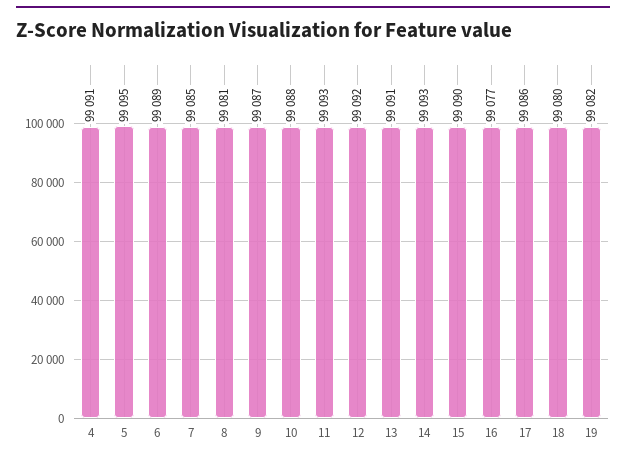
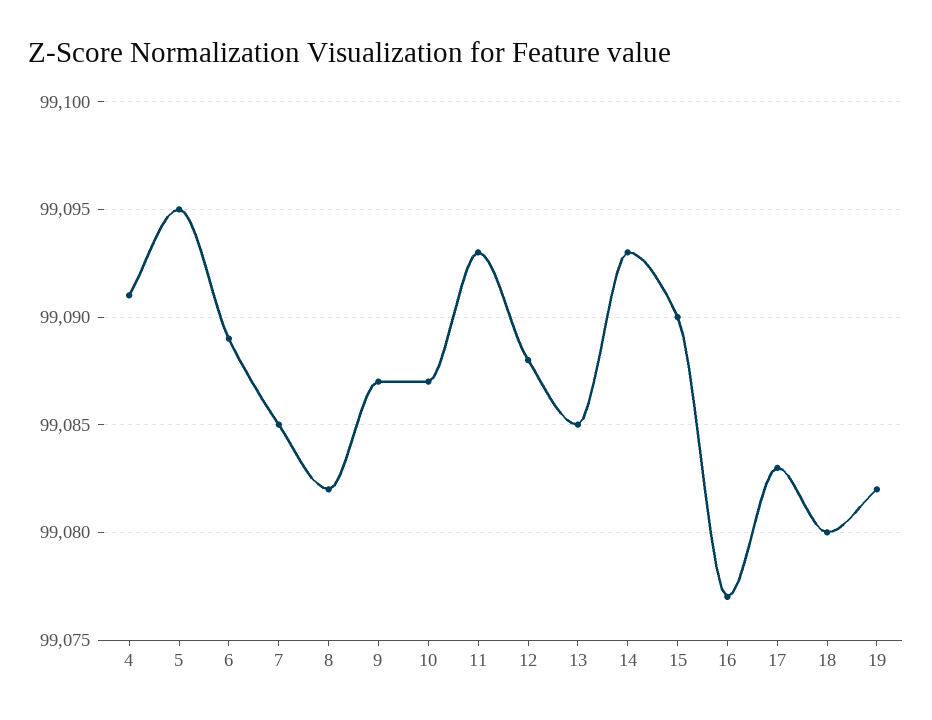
  {
    "4": 99091,
    "5": 99095,
    "6": 99089,
    "7": 99085,
-   "8": 99081,
+   "8": 99082,
    "9": 99087,
-   "10": 99088,
+   "10": 99087,
    "11": 99093,
-   "12": 99092,
+   "12": 99088,
-   "13": 99091,
+   "13": 99085,
    "14": 99093,
    "15": 99090,
    "16": 99077,
-   "17": 99086,
+   "17": 99083,
    "18": 99080,
    "19": 99082
  }

